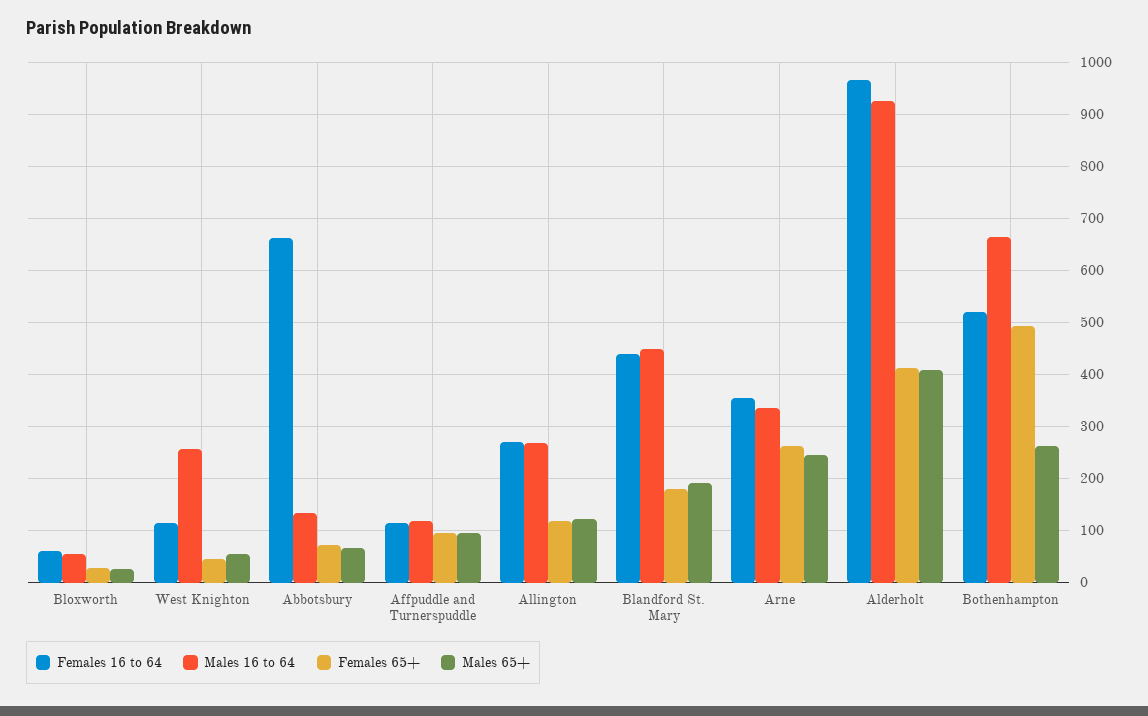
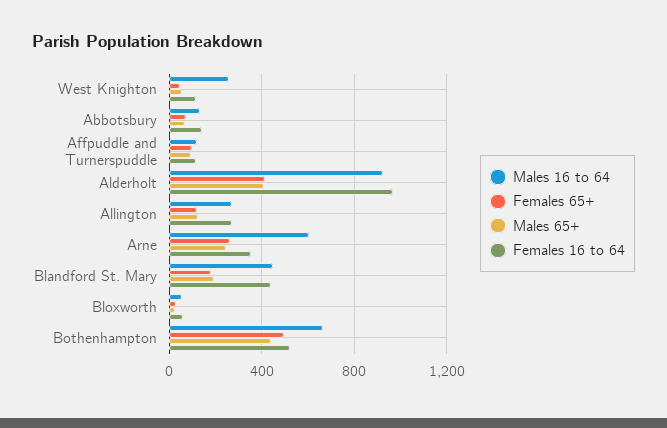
  {
    "Females 16 to 64": {
      "Bloxworth": 60,
      "West Knighton": 120,
-     "Abbotsbury": 660,
+     "Abbotsbury": 150,
      "Affpuddle and Turnerspuddle": 120,
      "Allington": 280,
      "Blandford St. Mary": 440,
      "Arne": 360,
      "Alderholt": 960,
      "Bothenhampton": 520
    },
    "Males 16 to 64": {
      "Bloxworth": 60,
      "West Knighton": 260,
      "Abbotsbury": 140,
      "Affpuddle and Turnerspuddle": 120,
      "Allington": 260,
      "Blandford St. Mary": 440,
-     "Arne": 340,
+     "Arne": 600,
      "Alderholt": 920,
      "Bothenhampton": 660
    },
    "Females 65+": {
      "Bloxworth": 20,
      "West Knighton": 40,
      "Abbotsbury": 80,
      "Affpuddle and Turnerspuddle": 100,
      "Allington": 120,
      "Blandford St. Mary": 180,
      "Arne": 260,
      "Alderholt": 420,
      "Bothenhampton": 500
    },
    "Males 65+": {
      "Bloxworth": 20,
      "West Knighton": 60,
      "Abbotsbury": 60,
      "Affpuddle and Turnerspuddle": 100,
      "Allington": 120,
      "Blandford St. Mary": 200,
      "Arne": 240,
      "Alderholt": 400,
-     "Bothenhampton": 260
+     "Bothenhampton": 450
    }
  }

